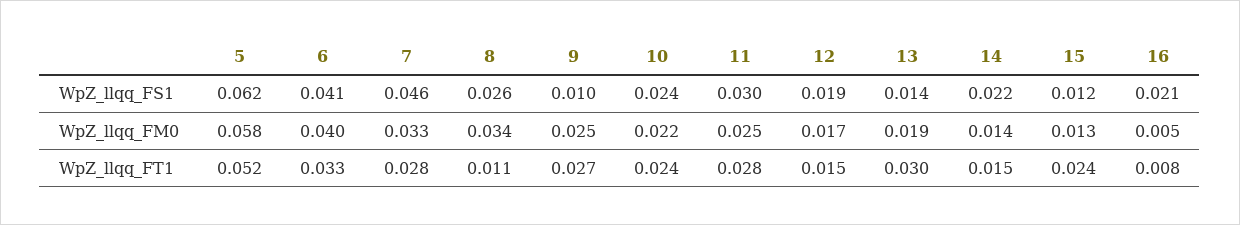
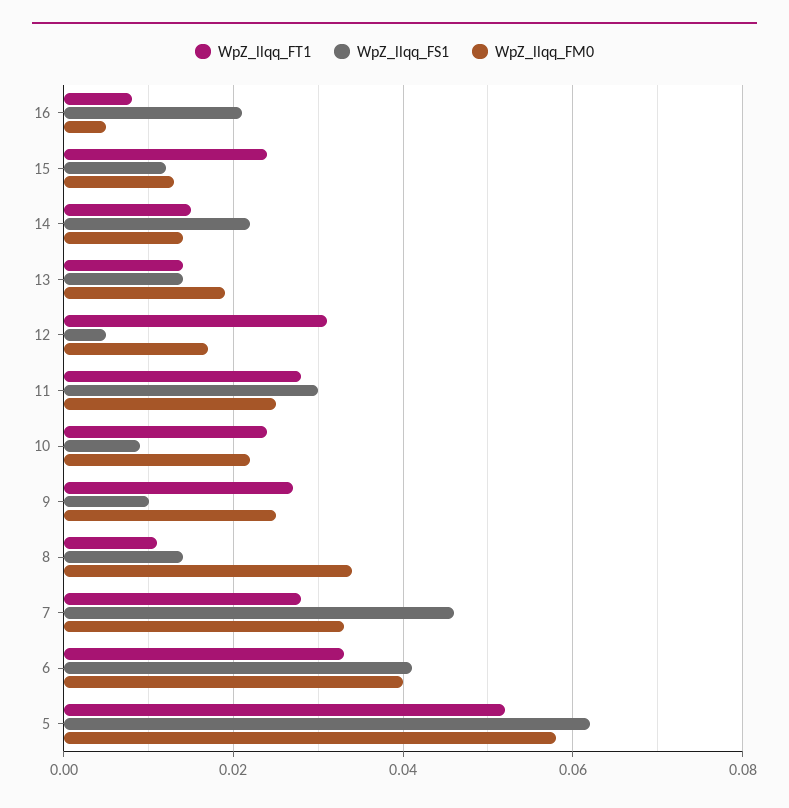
  {
    "WpZ_llqq_FS1": {
      "5": 0.062,
      "6": 0.041,
      "7": 0.046,
-     "8": 0.026,
+     "8": 0.015,
      "9": 0.01,
-     "10": 0.024,
+     "10": 0.01,
      "11": 0.03,
-     "12": 0.019,
+     "12": 0.005,
      "13": 0.014,
      "14": 0.022,
      "15": 0.012,
      "16": 0.021
    },
    "WpZ_llqq_FM0": {
      "5": 0.058,
      "6": 0.04,
      "7": 0.033,
      "8": 0.034,
      "9": 0.025,
      "10": 0.022,
      "11": 0.025,
      "12": 0.017,
      "13": 0.019,
      "14": 0.014,
      "15": 0.013,
      "16": 0.005
    },
    "WpZ_llqq_FT1": {
      "5": 0.052,
      "6": 0.033,
      "7": 0.028,
      "8": 0.011,
      "9": 0.027,
      "10": 0.024,
      "11": 0.028,
-     "12": 0.015,
+     "12": 0.03,
-     "13": 0.03,
+     "13": 0.015,
      "14": 0.015,
      "15": 0.024,
      "16": 0.008
    }
  }

